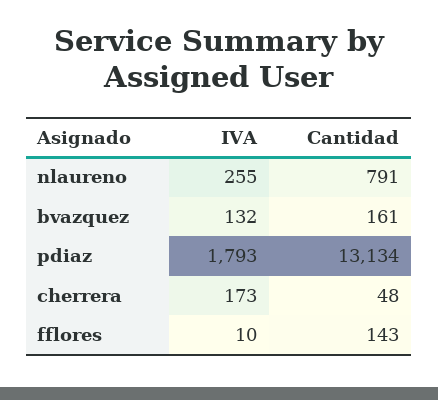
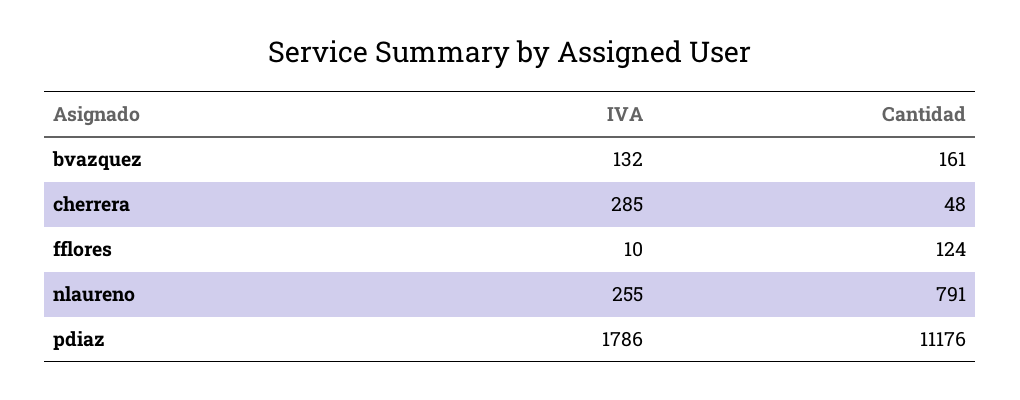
  {
    "IVA": {
      "nlaureno": 255,
      "bvazquez": 132,
-     "pdiaz": 1793,
+     "pdiaz": 1786,
-     "cherrera": 173,
+     "cherrera": 285,
      "fflores": 10
    },
    "Cantidad": {
      "nlaureno": 791,
      "bvazquez": 161,
-     "pdiaz": 13134,
+     "pdiaz": 11176,
      "cherrera": 48,
-     "fflores": 143
+     "fflores": 124
    }
  }

